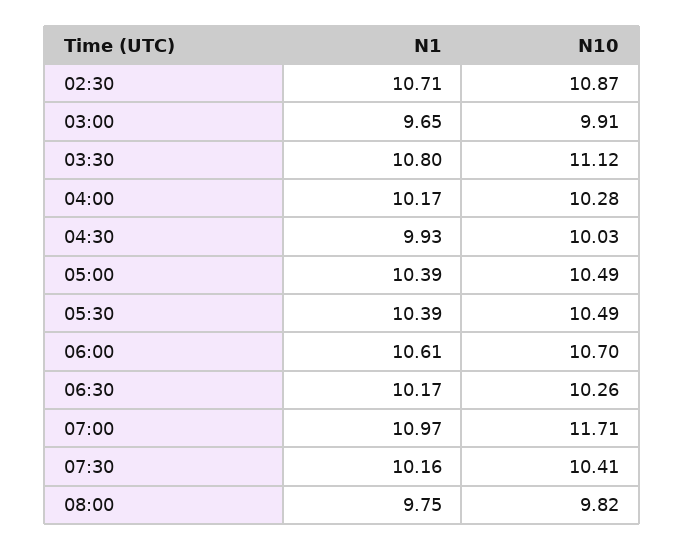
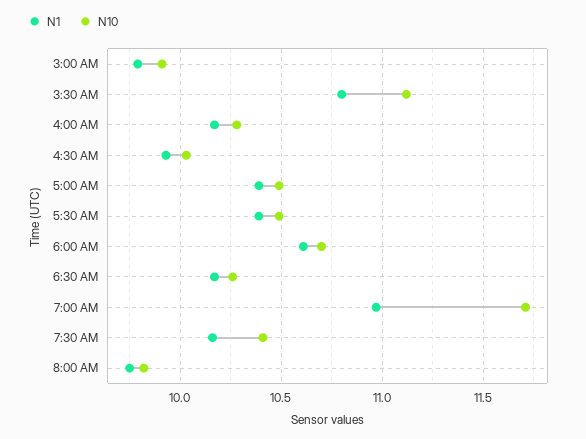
  {
    "N1": {
-     "02:30": 10.71,
-     "03:00": 9.65,
+     "03:00": 9.8,
      "03:30": 10.8,
      "04:00": 10.17,
      "04:30": 9.93,
      "05:00": 10.39,
      "05:30": 10.39,
      "06:00": 10.61,
      "06:30": 10.17,
      "07:00": 10.97,
      "07:30": 10.16,
      "08:00": 9.75
    },
    "N10": {
-     "02:30": 10.87,
      "03:00": 9.91,
      "03:30": 11.12,
      "04:00": 10.28,
      "04:30": 10.03,
      "05:00": 10.49,
      "05:30": 10.49,
      "06:00": 10.7,
      "06:30": 10.26,
      "07:00": 11.71,
      "07:30": 10.41,
      "08:00": 9.82
    }
  }

